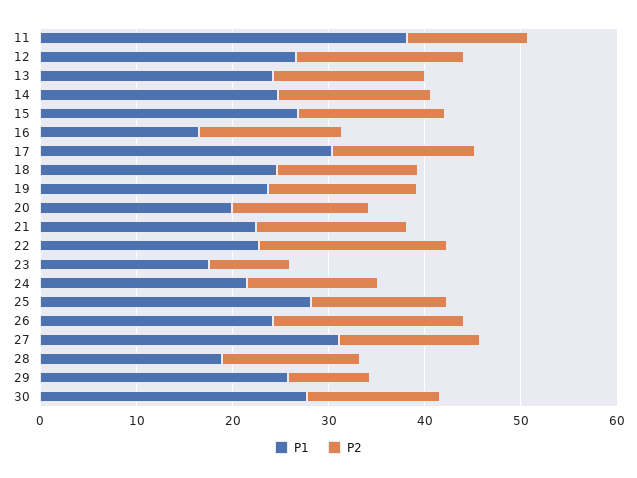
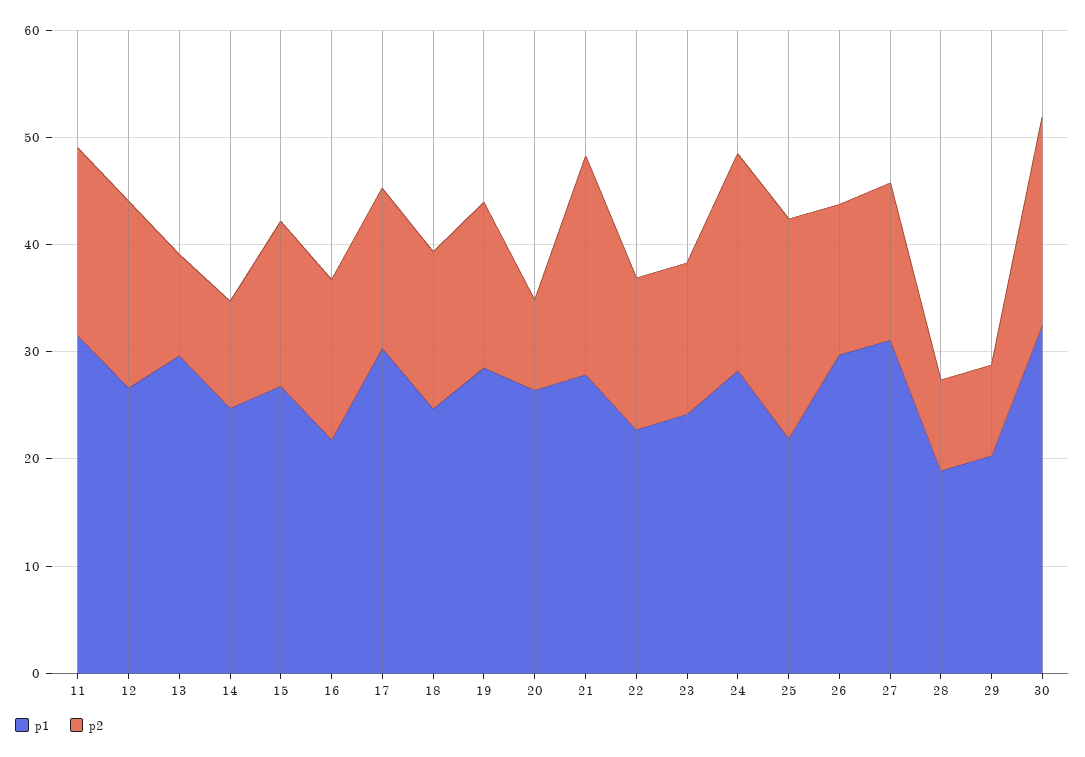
  {
    "P1": {
-     "11": 38,
+     "11": 32,
      "12": 26,
-     "13": 24,
+     "13": 30,
      "14": 24,
      "15": 26,
-     "16": 16,
+     "16": 22,
      "17": 30,
      "18": 24,
-     "19": 24,
+     "19": 28,
-     "20": 20,
+     "20": 26,
-     "21": 22,
+     "21": 28,
      "22": 22,
-     "23": 18,
+     "23": 24,
-     "24": 22,
+     "24": 28,
-     "25": 28,
+     "25": 22,
-     "26": 24,
+     "26": 30,
      "27": 32,
      "28": 18,
-     "29": 26,
+     "29": 20,
-     "30": 28
+     "30": 32
    },
    "P2": {
-     "11": 12,
+     "11": 18,
      "12": 18,
-     "13": 16,
+     "13": 10,
-     "14": 16,
+     "14": 10,
      "15": 16,
      "16": 14,
      "17": 14,
      "18": 14,
      "19": 16,
-     "20": 14,
+     "20": 8,
-     "21": 16,
+     "21": 20,
-     "22": 20,
+     "22": 14,
-     "23": 8,
+     "23": 14,
-     "24": 14,
+     "24": 20,
-     "25": 14,
+     "25": 20,
-     "26": 20,
+     "26": 14,
      "27": 14,
-     "28": 14,
+     "28": 8,
      "29": 8,
-     "30": 14
+     "30": 20
    }
  }

